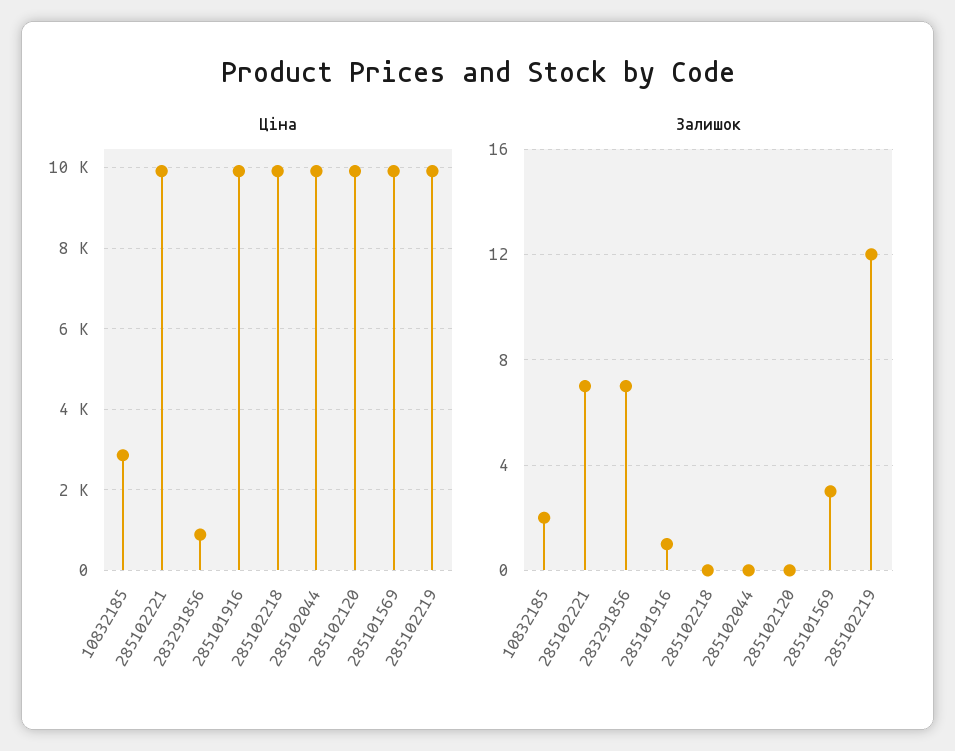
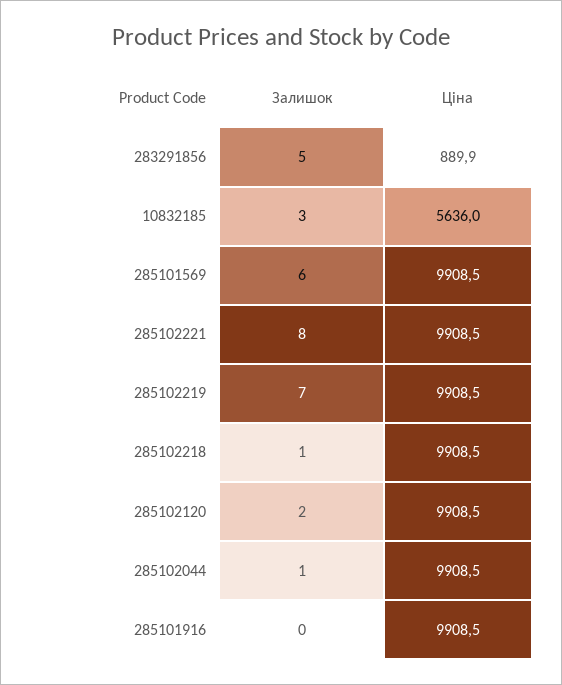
  {
    "Ціна": {
-     "10832185": 2800,
+     "10832185": 5636,
      "285102221": 9908.5,
      "283291856": 889.9,
      "285101916": 9908.5,
      "285102218": 9908.5,
      "285102044": 9908.5,
      "285102120": 9908.5,
      "285101569": 9908.5,
      "285102219": 9908.5
    },
    "Залишок": {
-     "10832185": 2,
+     "10832185": 3,
-     "285102221": 7,
+     "285102221": 8,
-     "283291856": 7,
+     "283291856": 5,
-     "285101916": 1,
+     "285101916": 0,
-     "285102218": 0,
+     "285102218": 1,
-     "285102044": 0,
+     "285102044": 1,
-     "285102120": 0,
+     "285102120": 2,
-     "285101569": 3,
+     "285101569": 6,
-     "285102219": 12
+     "285102219": 7
    }
  }

